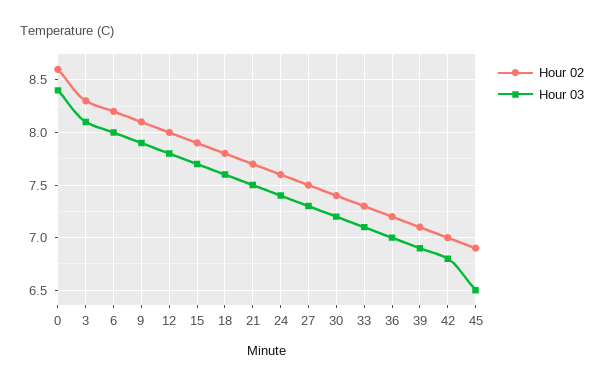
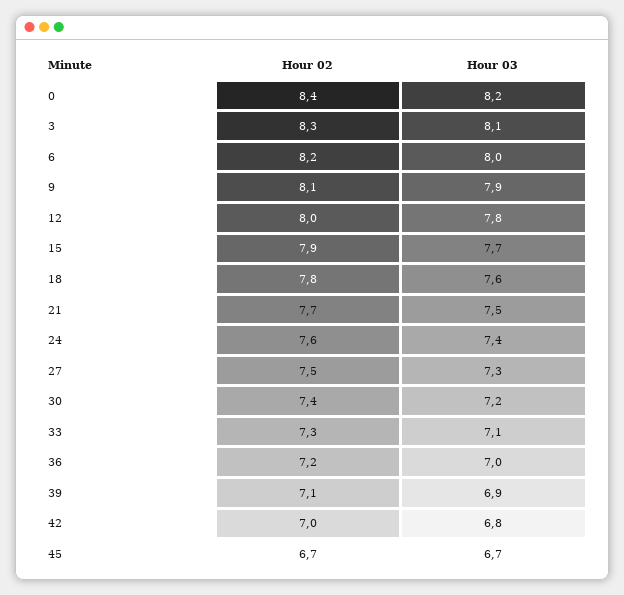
  {
    "Hour 02": {
-     "0": 8.6,
+     "0": 8.4,
      "3": 8.3,
      "6": 8.2,
      "9": 8.1,
      "12": 8,
      "15": 7.9,
      "18": 7.8,
      "21": 7.7,
      "24": 7.6,
      "27": 7.5,
      "30": 7.4,
      "33": 7.3,
      "36": 7.2,
      "39": 7.1,
      "42": 7,
-     "45": 6.9
+     "45": 6.7
    },
    "Hour 03": {
-     "0": 8.4,
+     "0": 8.2,
      "3": 8.1,
      "6": 8,
      "9": 7.9,
      "12": 7.8,
      "15": 7.7,
      "18": 7.6,
      "21": 7.5,
      "24": 7.4,
      "27": 7.3,
      "30": 7.2,
      "33": 7.1,
      "36": 7,
      "39": 6.9,
      "42": 6.8,
-     "45": 6.5
+     "45": 6.7
    }
  }

